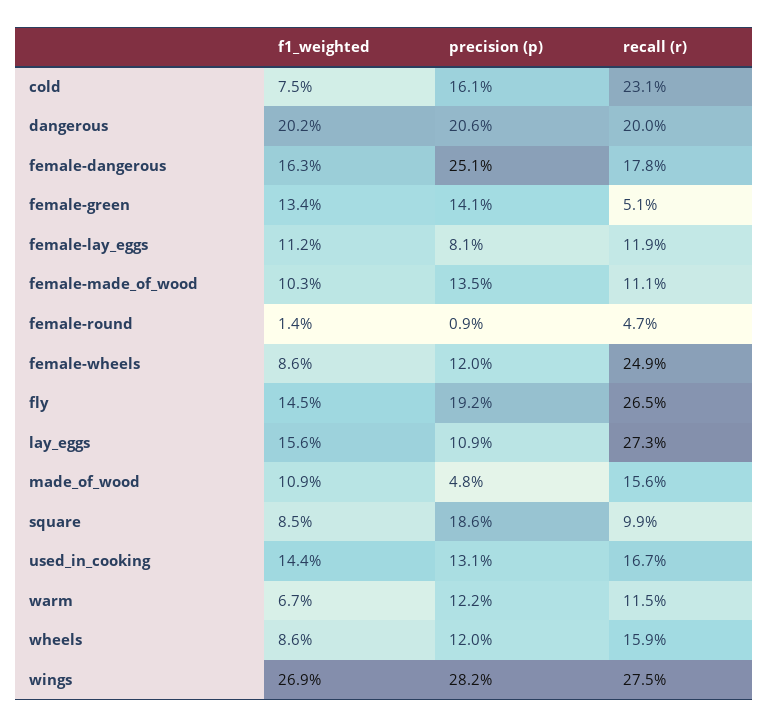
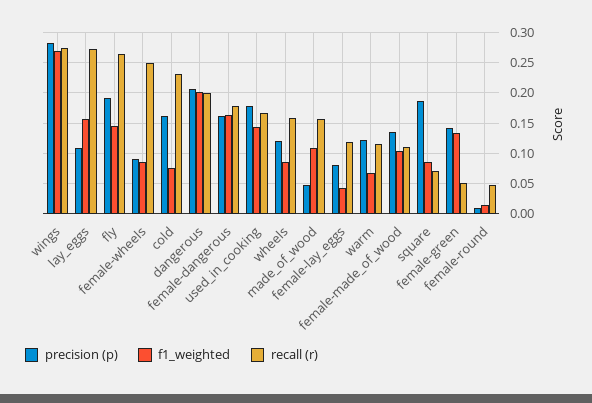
  {
    "f1_weighted": {
      "cold": 0.075,
      "dangerous": 0.202,
      "female-dangerous": 0.163,
      "female-green": 0.134,
-     "female-lay_eggs": 0.112,
+     "female-lay_eggs": 0.04,
      "female-made_of_wood": 0.103,
      "female-round": 0.014,
      "female-wheels": 0.086,
      "fly": 0.145,
      "lay_eggs": 0.156,
      "made_of_wood": 0.109,
      "square": 0.085,
      "used_in_cooking": 0.144,
      "warm": 0.067,
      "wheels": 0.086,
      "wings": 0.269
    },
    "precision (p)": {
      "cold": 0.161,
      "dangerous": 0.206,
-     "female-dangerous": 0.251,
+     "female-dangerous": 0.16,
      "female-green": 0.141,
      "female-lay_eggs": 0.081,
      "female-made_of_wood": 0.135,
      "female-round": 0.009,
-     "female-wheels": 0.12,
+     "female-wheels": 0.09,
      "fly": 0.192,
      "lay_eggs": 0.109,
      "made_of_wood": 0.048,
      "square": 0.186,
-     "used_in_cooking": 0.131,
+     "used_in_cooking": 0.18,
      "warm": 0.122,
      "wheels": 0.12,
      "wings": 0.282
    },
    "recall (r)": {
      "cold": 0.231,
      "dangerous": 0.2,
      "female-dangerous": 0.178,
      "female-green": 0.051,
      "female-lay_eggs": 0.119,
      "female-made_of_wood": 0.111,
      "female-round": 0.047,
      "female-wheels": 0.249,
      "fly": 0.265,
      "lay_eggs": 0.273,
      "made_of_wood": 0.156,
-     "square": 0.099,
+     "square": 0.07,
      "used_in_cooking": 0.167,
      "warm": 0.115,
      "wheels": 0.159,
      "wings": 0.275
    }
  }

